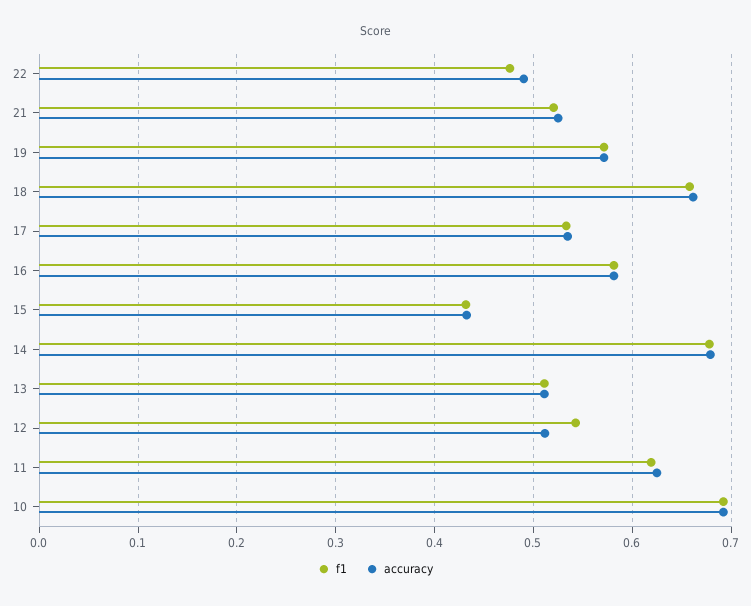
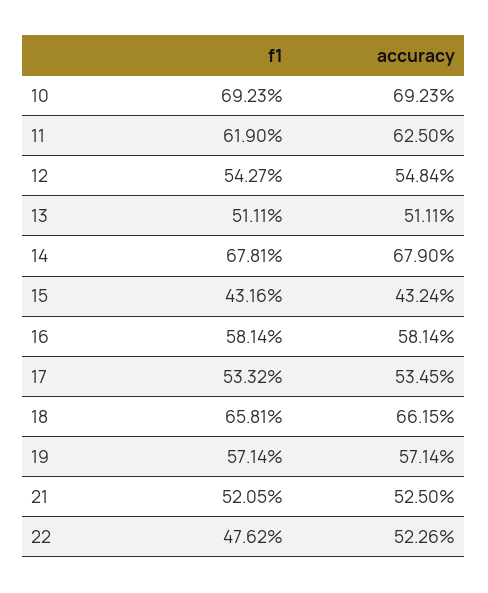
  {
    "f1": {
      "22": 0.4762,
      "21": 0.5205,
      "19": 0.5714,
      "18": 0.6581,
      "17": 0.5332,
      "16": 0.5814,
      "15": 0.4316,
      "14": 0.6781,
      "13": 0.5111,
      "12": 0.5427,
      "11": 0.619,
      "10": 0.6923
    },
    "accuracy": {
-     "22": 0.49,
+     "22": 0.5226,
      "21": 0.525,
      "19": 0.5714,
      "18": 0.6615,
      "17": 0.5345,
      "16": 0.5814,
      "15": 0.4324,
      "14": 0.679,
      "13": 0.5111,
-     "12": 0.51,
+     "12": 0.5484,
      "11": 0.625,
      "10": 0.6923
    }
  }

